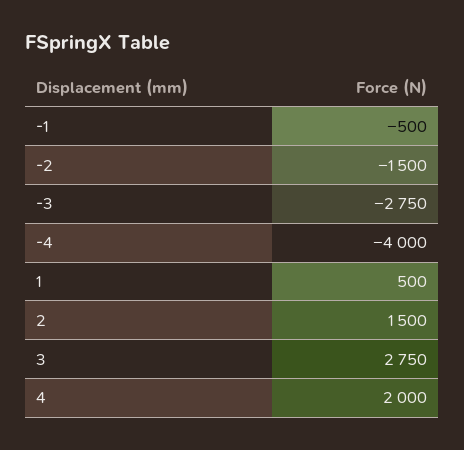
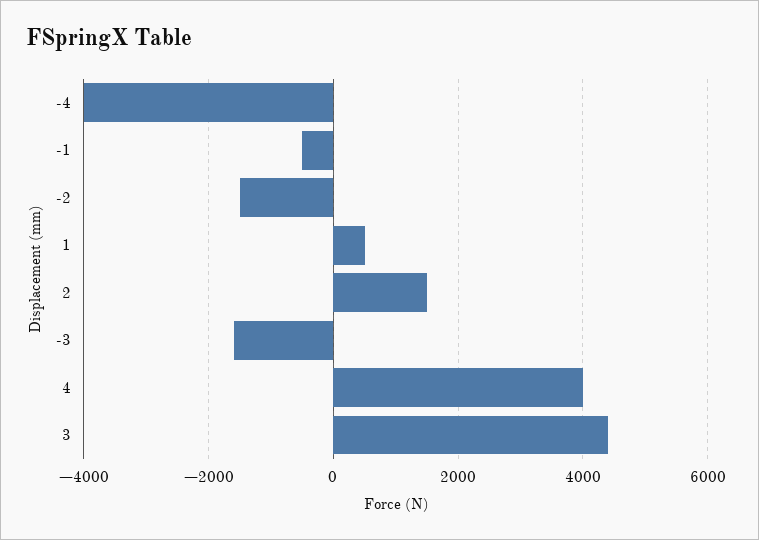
  {
    "-1": -500,
    "-2": -1500,
-   "-3": -2750,
+   "-3": -1600,
    "-4": -4000,
    "1": 500,
    "2": 1500,
-   "3": 2750,
+   "3": 4400,
-   "4": 2000
+   "4": 4000
  }

